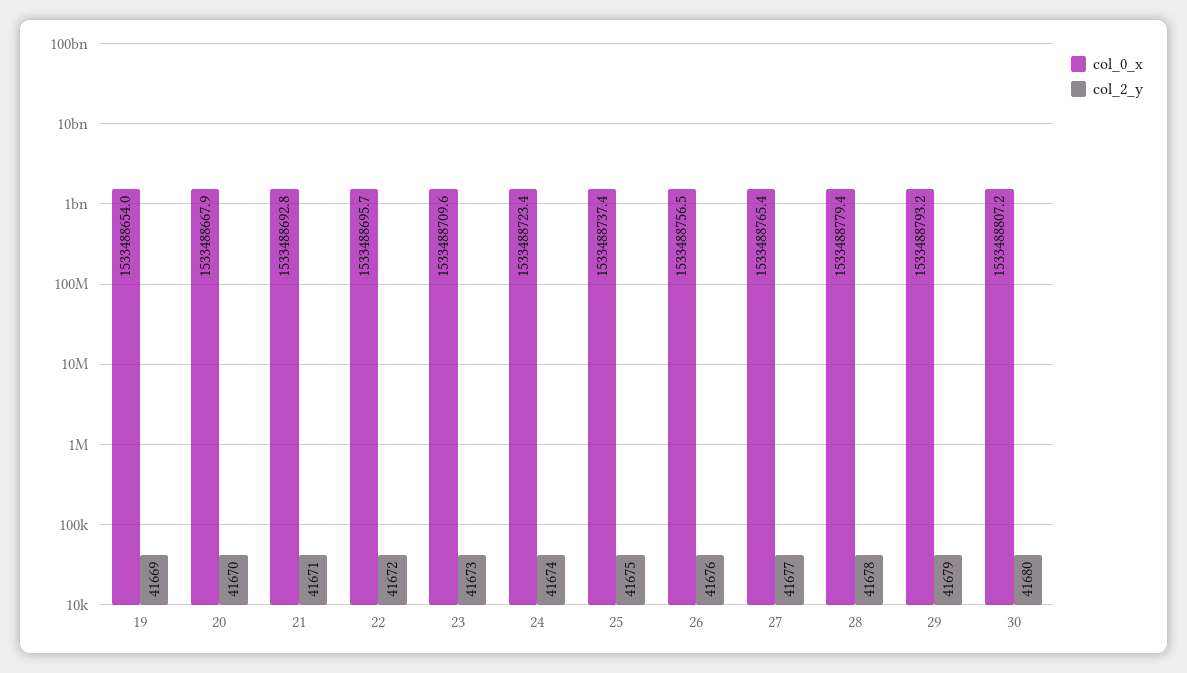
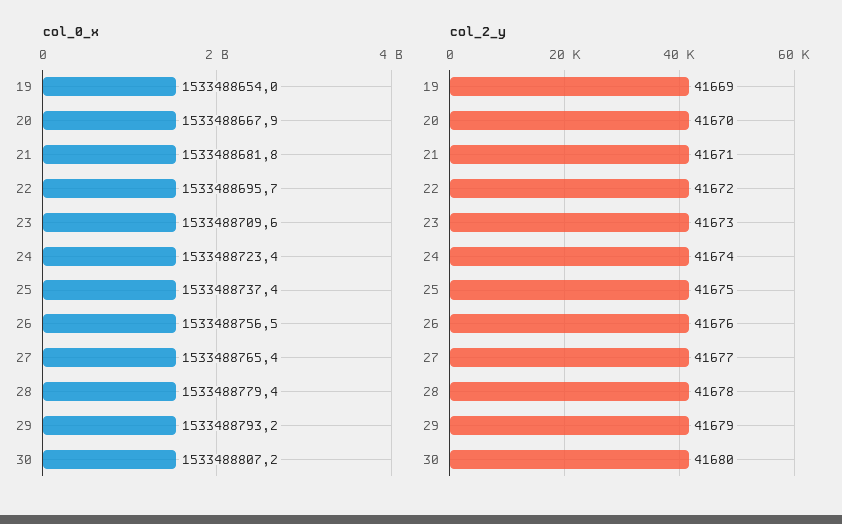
  {
    "col_0_x": {
      "19": 1533488654,
      "20": 1533488667.9,
-     "21": 1533488692.8,
+     "21": 1533488681.8,
      "22": 1533488695.7,
      "23": 1533488709.6,
      "24": 1533488723.4,
      "25": 1533488737.4,
      "26": 1533488756.5,
      "27": 1533488765.4,
      "28": 1533488779.4,
      "29": 1533488793.2,
      "30": 1533488807.2
    },
    "col_2_y": {
      "19": 41669,
      "20": 41670,
      "21": 41671,
      "22": 41672,
      "23": 41673,
      "24": 41674,
      "25": 41675,
      "26": 41676,
      "27": 41677,
      "28": 41678,
      "29": 41679,
      "30": 41680
    }
  }

